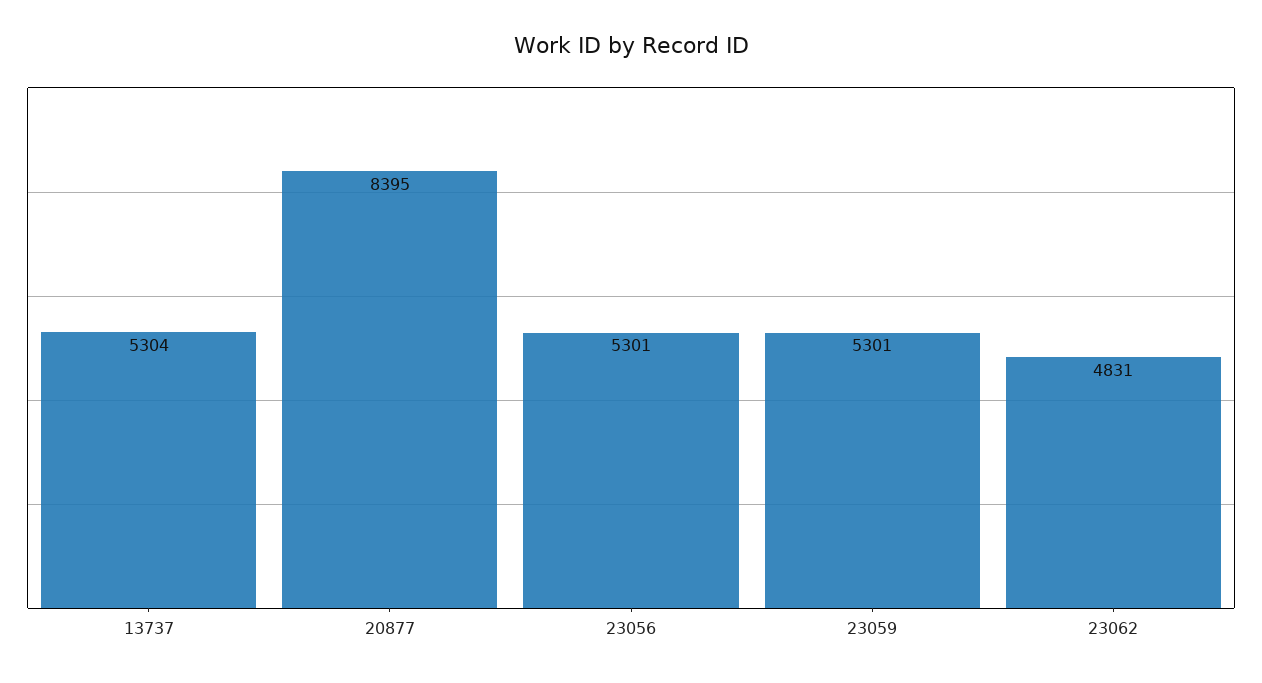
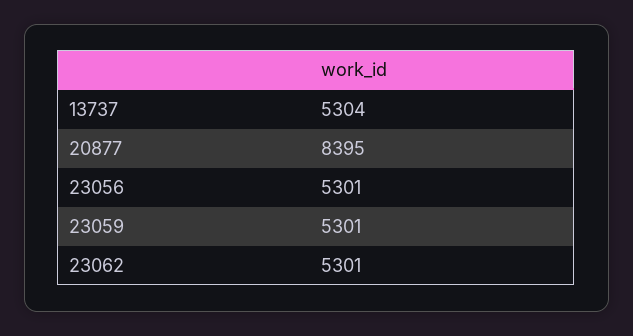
  {
    "13737": 5304,
    "20877": 8395,
    "23056": 5301,
    "23059": 5301,
-   "23062": 4831
+   "23062": 5301
  }

